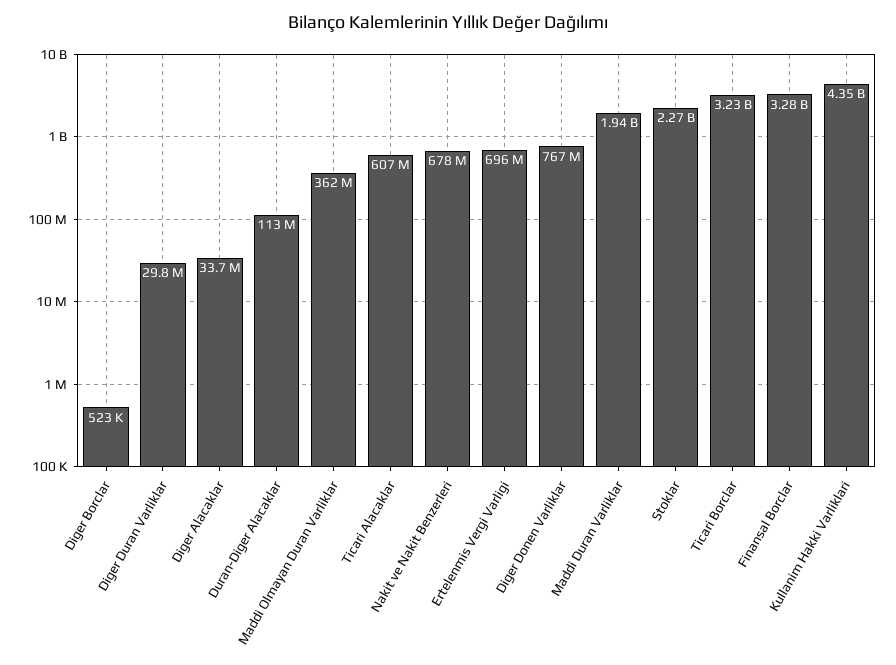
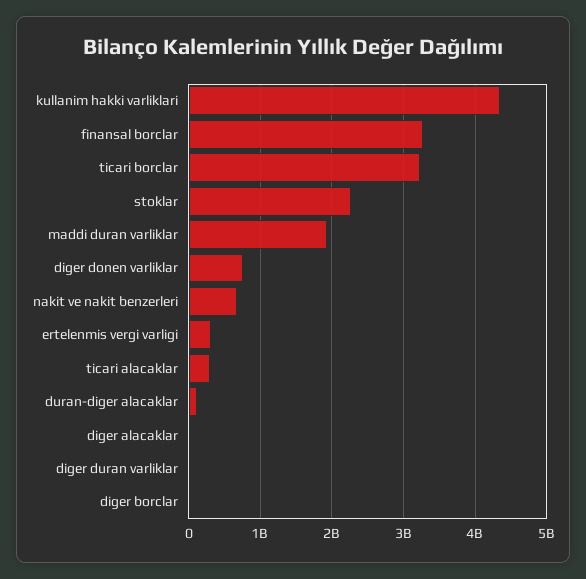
  {
    "Diger Borclar": 523000,
    "Diger Duran Varliklar": 29800000,
    "Diger Alacaklar": 33700000,
    "Duran-Diger Alacaklar": 113000000,
-   "Maddi Olmayan Duran Varliklar": 362000000,
-   "Ticari Alacaklar": 607000000,
+   "Ticari Alacaklar": 300000000,
    "Nakit ve Nakit Benzerleri": 678000000,
-   "Ertelenmis Vergi Varligi": 696000000,
+   "Ertelenmis Vergi Varligi": 300000000,
    "Diger Donen Varliklar": 767000000,
    "Maddi Duran Varliklar": 1940000000,
    "Stoklar": 2270000000,
    "Ticari Borclar": 3230000000,
    "Finansal Borclar": 3280000000,
    "Kullanim Hakki Varliklari": 4350000000
  }

